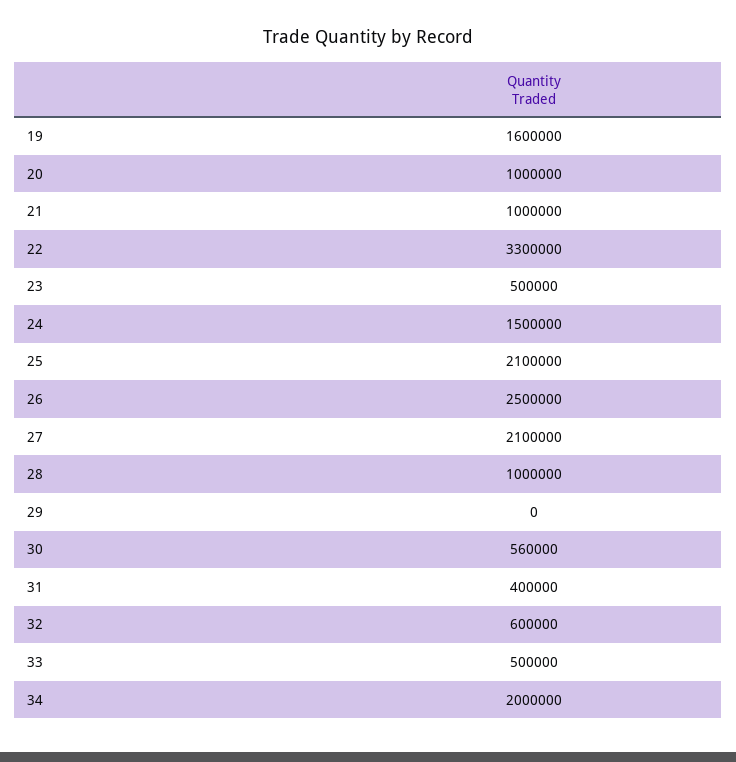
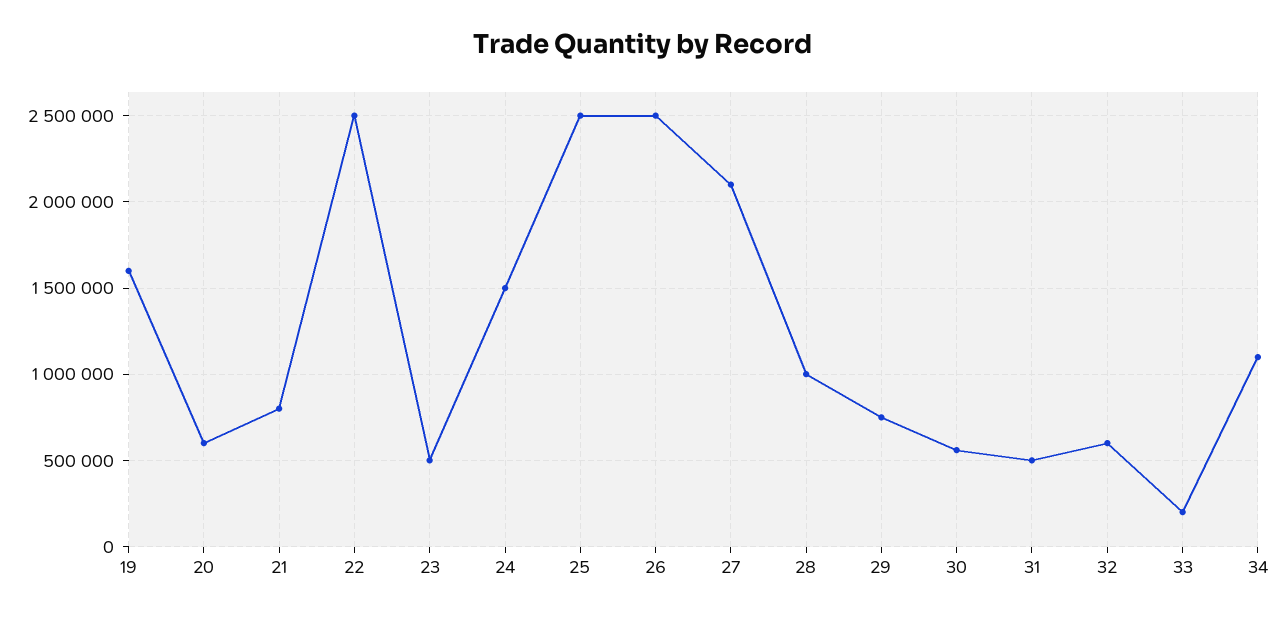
  {
    "19": 1600000,
-   "20": 1000000,
+   "20": 600000,
-   "21": 1000000,
+   "21": 800000,
-   "22": 3300000,
+   "22": 2500000,
    "23": 500000,
    "24": 1500000,
-   "25": 2100000,
+   "25": 2500000,
    "26": 2500000,
    "27": 2100000,
    "28": 1000000,
-   "29": 0,
+   "29": 750000,
    "30": 560000,
-   "31": 400000,
+   "31": 500000,
    "32": 600000,
-   "33": 500000,
+   "33": 200000,
-   "34": 2000000
+   "34": 1100000
  }

